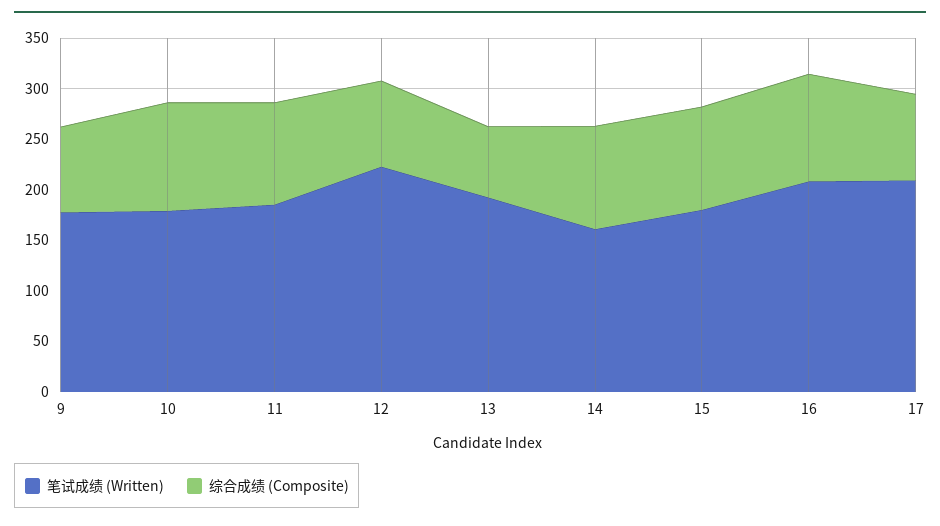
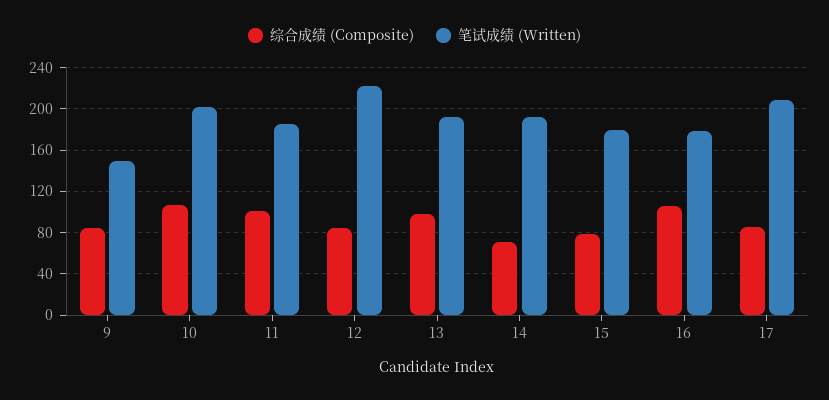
  {
    "笔试成绩 (Written)": {
-     "9": 180,
+     "9": 150,
-     "10": 180,
+     "10": 200,
      "11": 190,
      "12": 220,
      "13": 190,
-     "14": 160,
+     "14": 190,
      "15": 180,
-     "16": 210,
+     "16": 180,
      "17": 210
    },
    "综合成绩 (Composite)": {
      "9": 80,
      "10": 110,
      "11": 100,
      "12": 90,
-     "13": 70,
+     "13": 100,
-     "14": 100,
+     "14": 70,
-     "15": 100,
+     "15": 80,
      "16": 110,
      "17": 90
    }
  }

